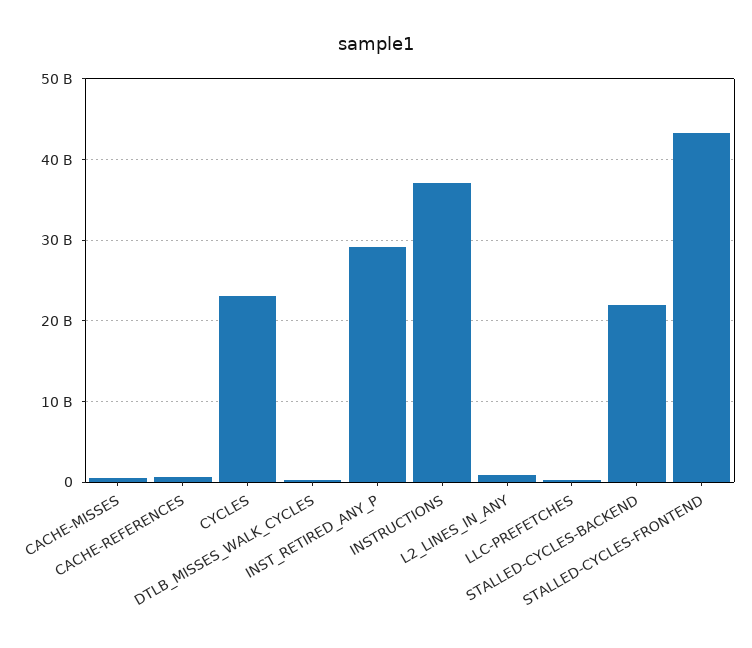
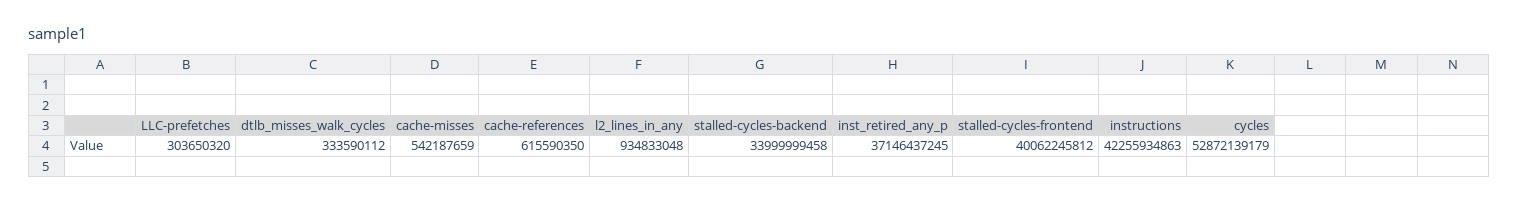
  {
    "CACHE-MISSES": 542187659,
    "CACHE-REFERENCES": 615590350,
-   "CYCLES": 23000000000,
+   "CYCLES": 52872139179,
    "DTLB_MISSES_WALK_CYCLES": 333590112,
-   "INST_RETIRED_ANY_P": 29000000000,
+   "INST_RETIRED_ANY_P": 37146437245,
-   "INSTRUCTIONS": 37000000000,
+   "INSTRUCTIONS": 42255934863,
    "L2_LINES_IN_ANY": 934833048,
    "LLC-PREFETCHES": 303650320,
-   "STALLED-CYCLES-BACKEND": 22000000000,
+   "STALLED-CYCLES-BACKEND": 33999999458,
-   "STALLED-CYCLES-FRONTEND": 43000000000
+   "STALLED-CYCLES-FRONTEND": 40062245812
  }

